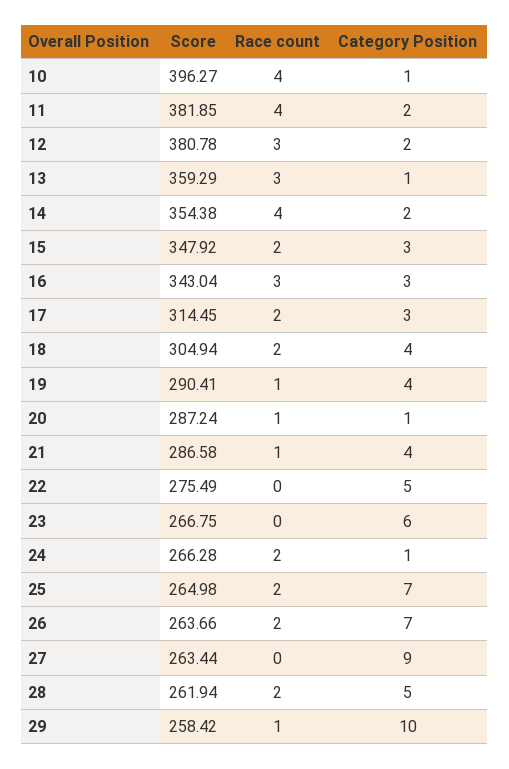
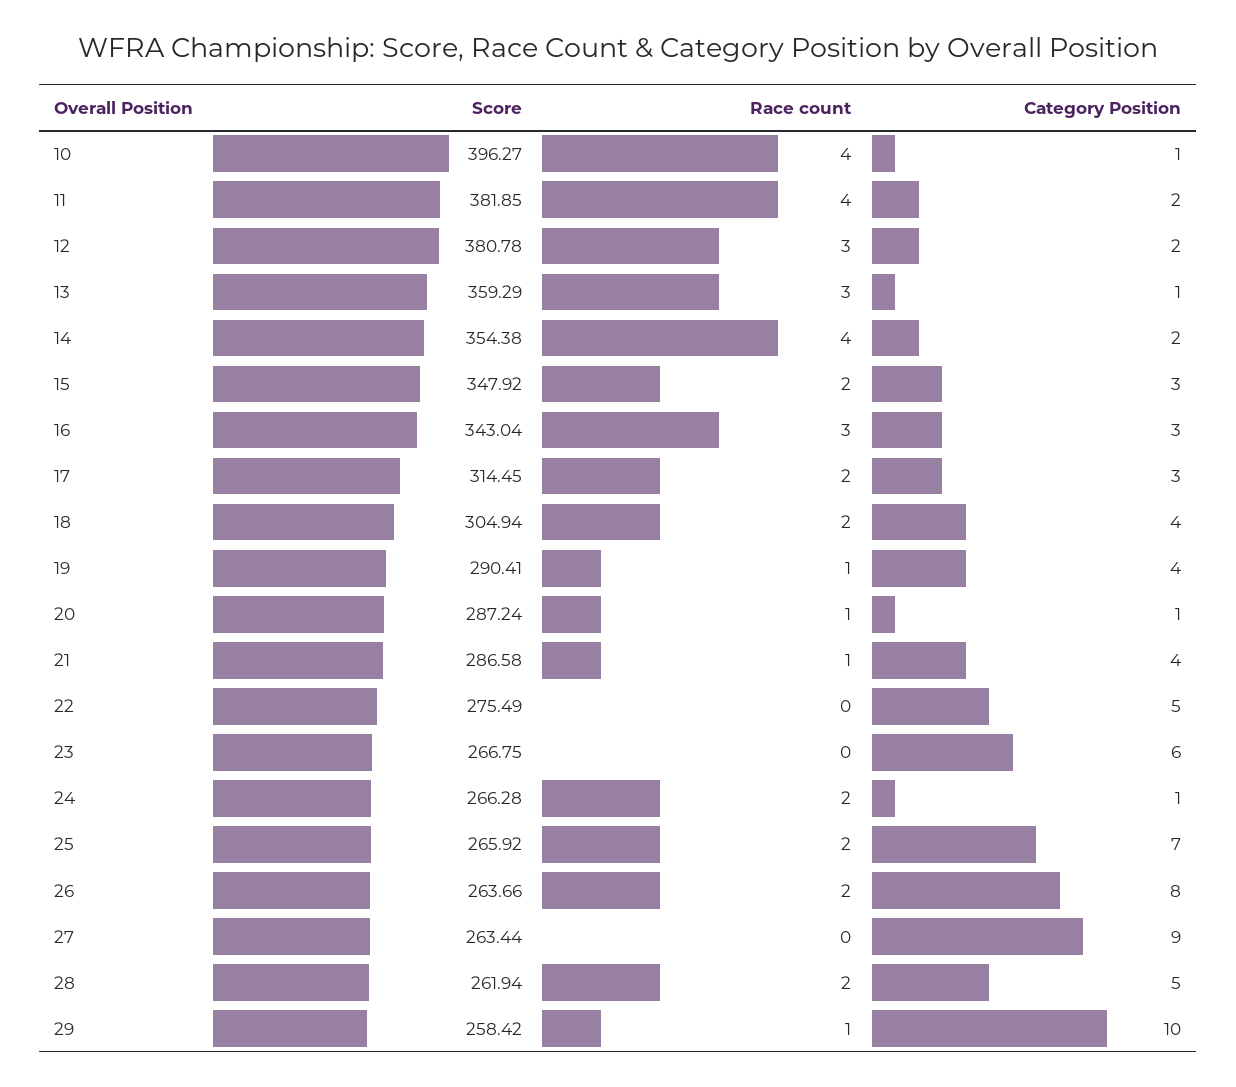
  {
    "Score": {
      "10": 396.27,
      "11": 381.85,
      "12": 380.78,
      "13": 359.29,
      "14": 354.38,
      "15": 347.92,
      "16": 343.04,
      "17": 314.45,
      "18": 304.94,
      "19": 290.41,
      "20": 287.24,
      "21": 286.58,
      "22": 275.49,
      "23": 266.75,
      "24": 266.28,
-     "25": 264.98,
+     "25": 265.92,
      "26": 263.66,
      "27": 263.44,
      "28": 261.94,
      "29": 258.42
    },
    "Race count": {
      "10": 4,
      "11": 4,
      "12": 3,
      "13": 3,
      "14": 4,
      "15": 2,
      "16": 3,
      "17": 2,
      "18": 2,
      "19": 1,
      "20": 1,
      "21": 1,
      "22": 0,
      "23": 0,
      "24": 2,
      "25": 2,
      "26": 2,
      "27": 0,
      "28": 2,
      "29": 1
    },
    "Category Position": {
      "10": 1,
      "11": 2,
      "12": 2,
      "13": 1,
      "14": 2,
      "15": 3,
      "16": 3,
      "17": 3,
      "18": 4,
      "19": 4,
      "20": 1,
      "21": 4,
      "22": 5,
      "23": 6,
      "24": 1,
      "25": 7,
-     "26": 7,
+     "26": 8,
      "27": 9,
      "28": 5,
      "29": 10
    }
  }

